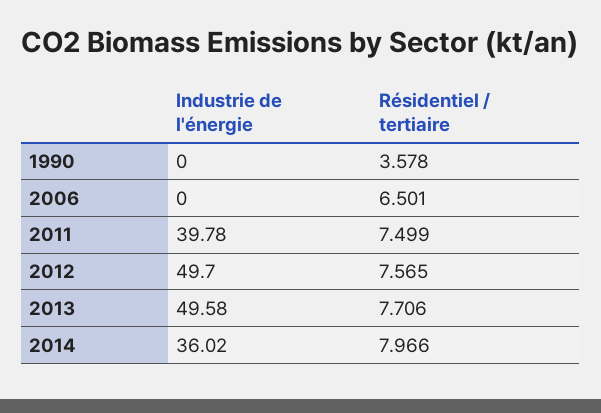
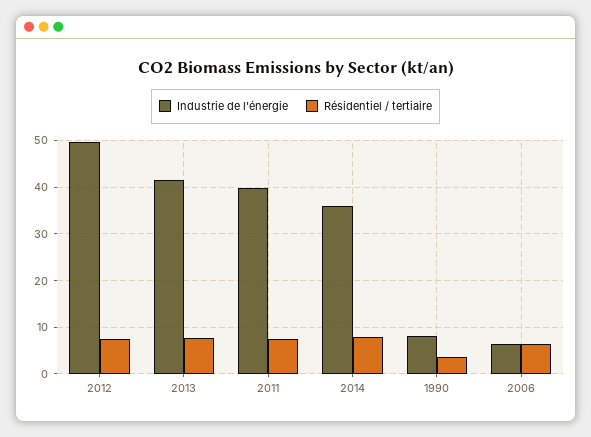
  {
    "Industrie de l'énergie": {
-     "1990": 0,
+     "1990": 8,
-     "2006": 0,
+     "2006": 6,
      "2011": 39.78,
      "2012": 49.7,
-     "2013": 49.58,
+     "2013": 42,
      "2014": 36.02
    },
    "Résidentiel / tertiaire": {
      "1990": 3.578,
      "2006": 6.501,
      "2011": 7.499,
      "2012": 7.565,
      "2013": 7.706,
      "2014": 7.966
    }
  }

